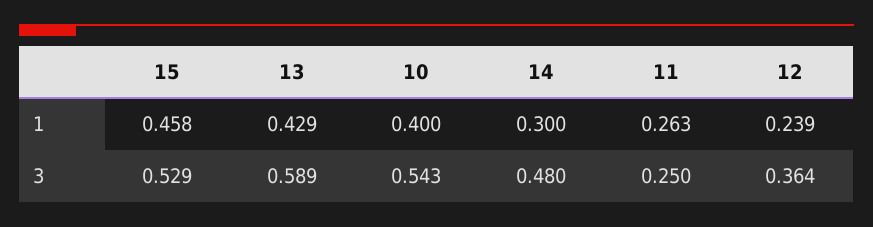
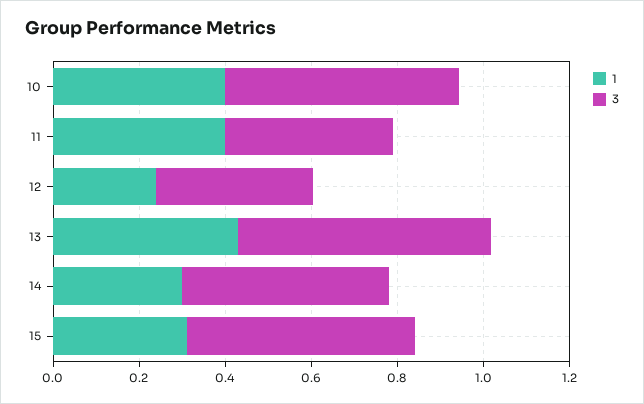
  {
    "1": {
-     "15": 0.458,
+     "15": 0.3,
      "13": 0.429,
      "10": 0.4,
      "14": 0.3,
-     "11": 0.263,
+     "11": 0.4,
      "12": 0.239
    },
    "3": {
      "15": 0.529,
      "13": 0.589,
      "10": 0.543,
      "14": 0.48,
-     "11": 0.25,
+     "11": 0.4,
      "12": 0.364
    }
  }

